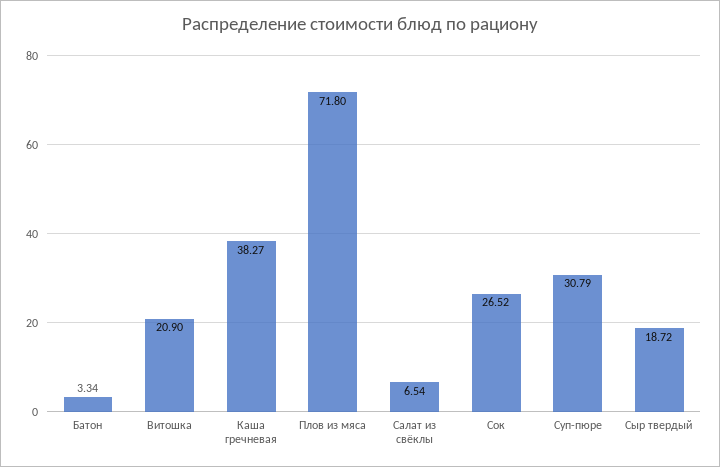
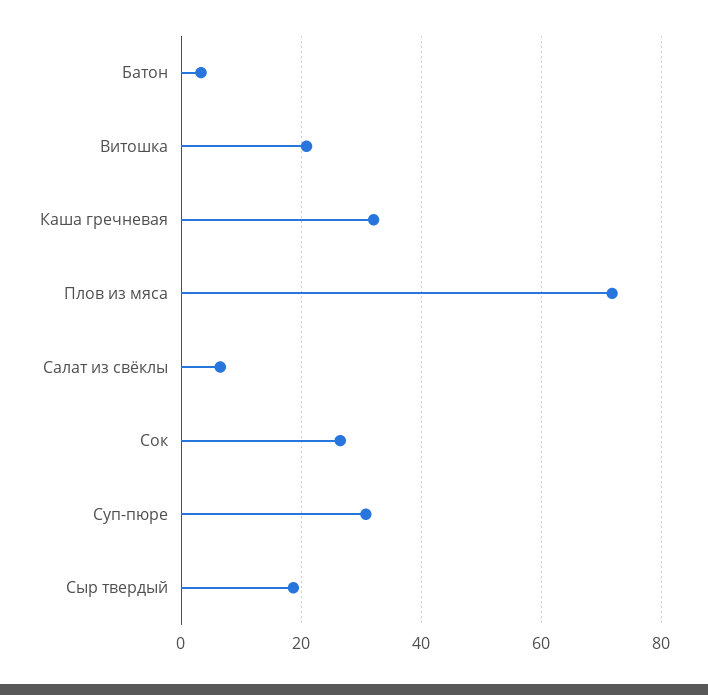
  {
    "Батон": 3.34,
    "Витошка": 20.9,
-   "Каша гречневая": 38.27,
+   "Каша гречневая": 32,
    "Плов из мяса": 71.8,
    "Салат из свёклы": 6.54,
    "Сок": 26.52,
    "Суп-пюре": 30.79,
    "Сыр твердый": 18.72
  }

